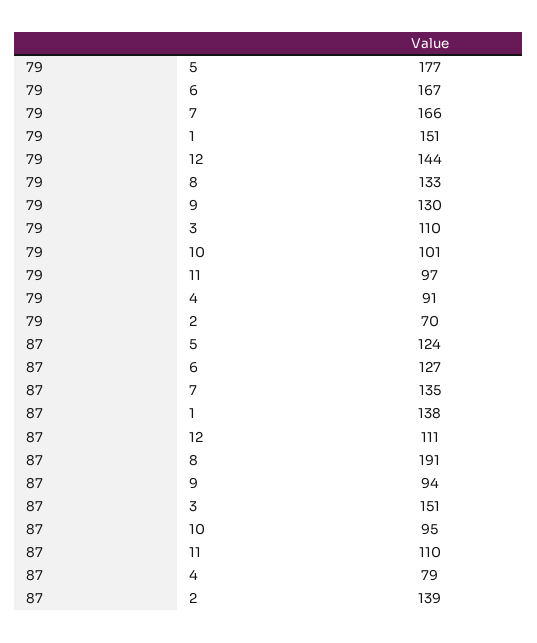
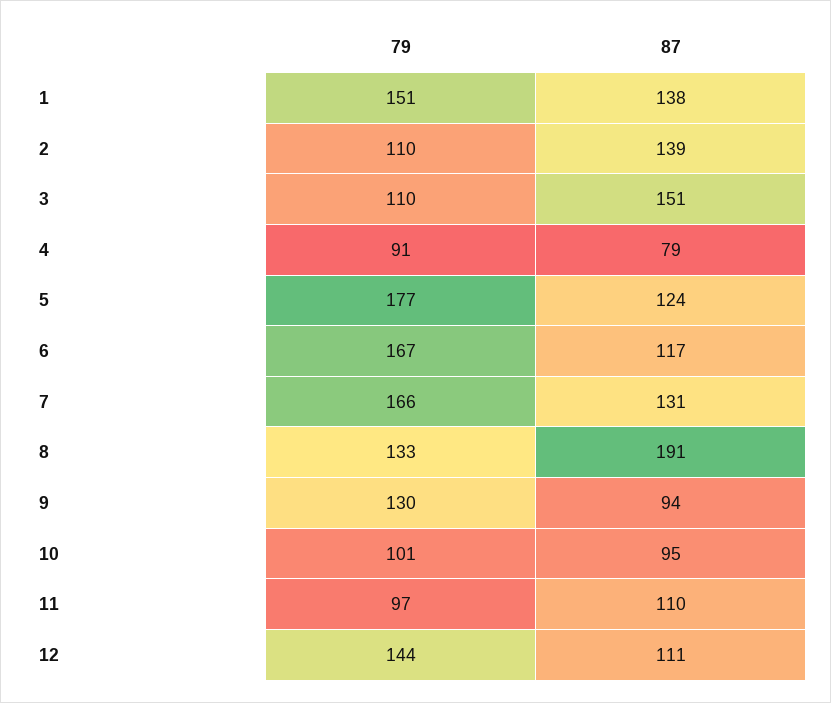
  {
    "79": {
      "5": 177,
      "6": 167,
      "7": 166,
      "1": 151,
      "12": 144,
      "8": 133,
      "9": 130,
      "3": 110,
      "10": 101,
      "11": 97,
      "4": 91,
-     "2": 70
+     "2": 110
    },
    "87": {
      "5": 124,
-     "6": 127,
+     "6": 117,
-     "7": 135,
+     "7": 131,
      "1": 138,
      "12": 111,
      "8": 191,
      "9": 94,
      "3": 151,
      "10": 95,
      "11": 110,
      "4": 79,
      "2": 139
    }
  }

